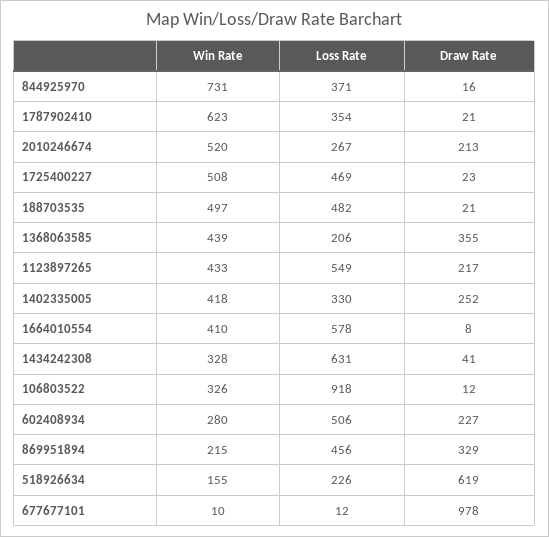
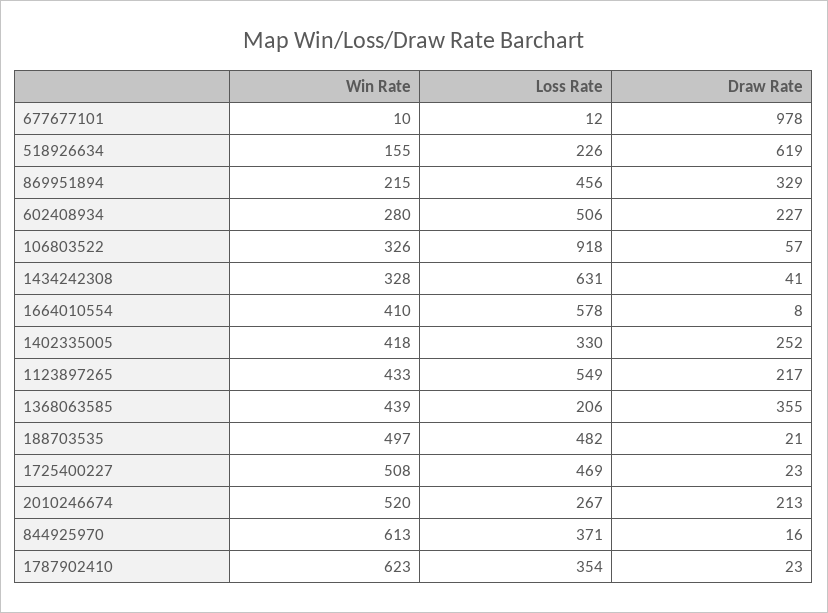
  {
    "Win Rate": {
-     "844925970": 731,
+     "844925970": 613,
      "1787902410": 623,
      "2010246674": 520,
      "1725400227": 508,
      "188703535": 497,
      "1368063585": 439,
      "1123897265": 433,
      "1402335005": 418,
      "1664010554": 410,
      "1434242308": 328,
      "106803522": 326,
      "602408934": 280,
      "869951894": 215,
      "518926634": 155,
      "677677101": 10
    },
    "Loss Rate": {
      "844925970": 371,
      "1787902410": 354,
      "2010246674": 267,
      "1725400227": 469,
      "188703535": 482,
      "1368063585": 206,
      "1123897265": 549,
      "1402335005": 330,
      "1664010554": 578,
      "1434242308": 631,
      "106803522": 918,
      "602408934": 506,
      "869951894": 456,
      "518926634": 226,
      "677677101": 12
    },
    "Draw Rate": {
      "844925970": 16,
-     "1787902410": 21,
+     "1787902410": 23,
      "2010246674": 213,
      "1725400227": 23,
      "188703535": 21,
      "1368063585": 355,
      "1123897265": 217,
      "1402335005": 252,
      "1664010554": 8,
      "1434242308": 41,
-     "106803522": 12,
+     "106803522": 57,
      "602408934": 227,
      "869951894": 329,
      "518926634": 619,
      "677677101": 978
    }
  }

